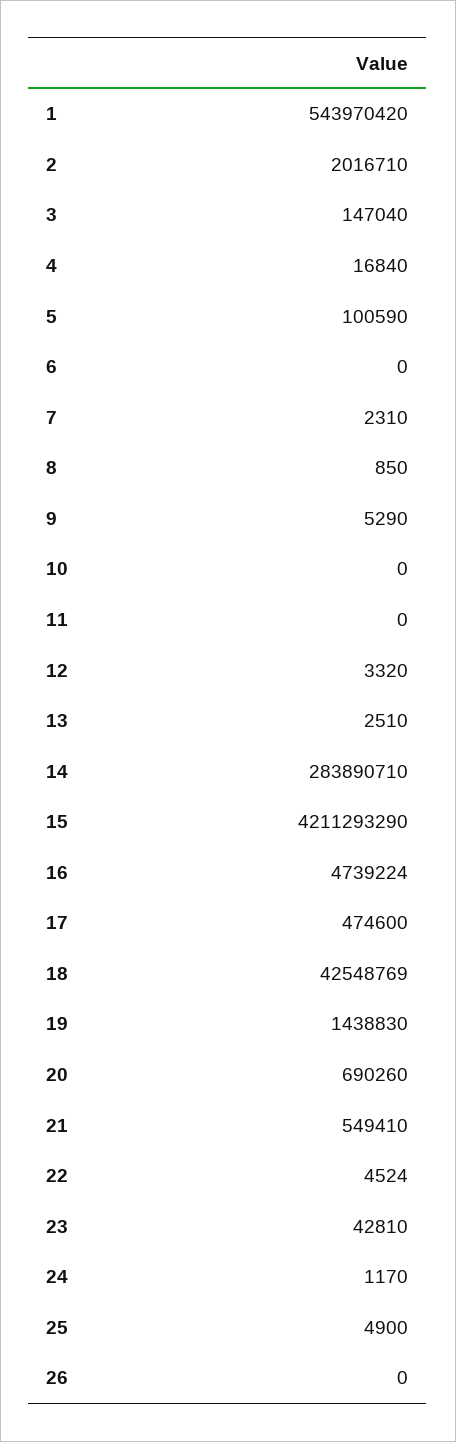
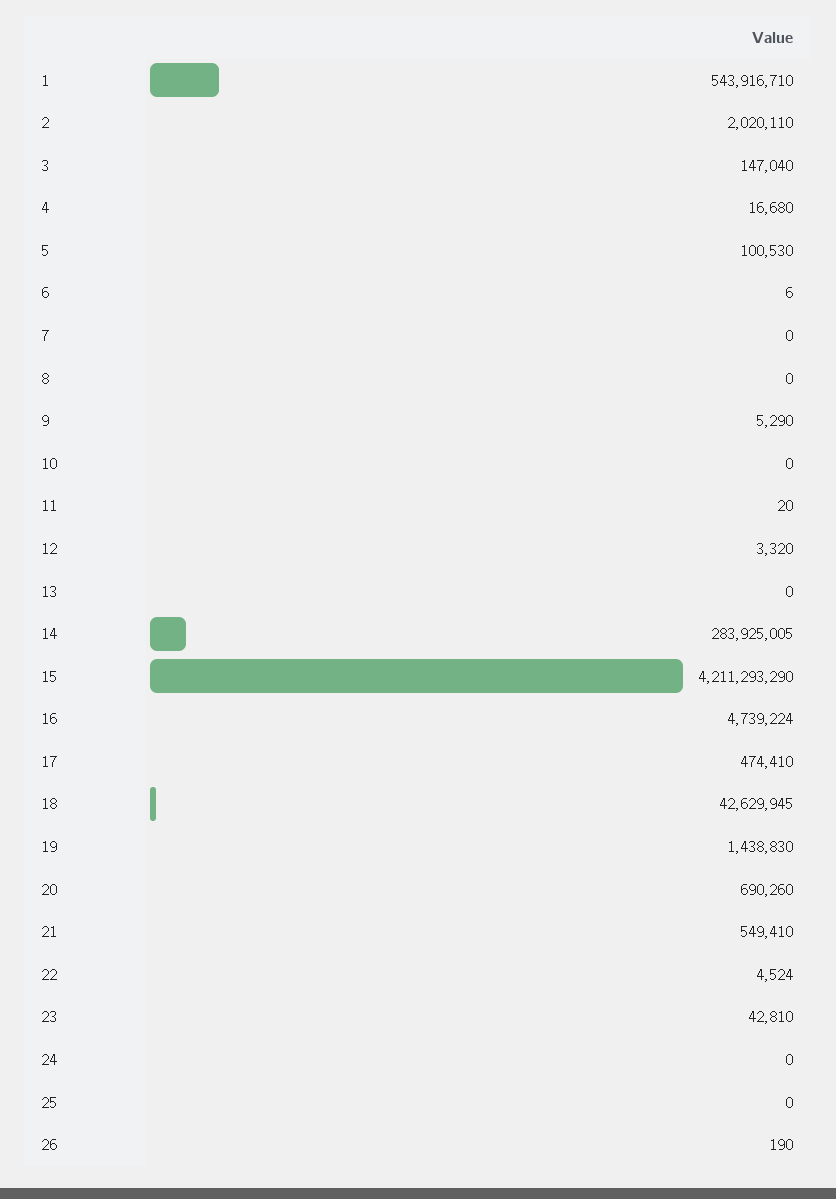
  {
-   "1": 543970420,
+   "1": 543916710,
-   "2": 2016710,
+   "2": 2020110,
    "3": 147040,
-   "4": 16840,
+   "4": 16680,
-   "5": 100590,
+   "5": 100530,
-   "6": 0,
+   "6": 6,
-   "7": 2310,
+   "7": 0,
-   "8": 850,
+   "8": 0,
    "9": 5290,
    "10": 0,
-   "11": 0,
+   "11": 20,
    "12": 3320,
-   "13": 2510,
+   "13": 0,
-   "14": 283890710,
+   "14": 283925005,
    "15": 4211293290,
    "16": 4739224,
-   "17": 474600,
+   "17": 474410,
-   "18": 42548769,
+   "18": 42629945,
    "19": 1438830,
    "20": 690260,
    "21": 549410,
    "22": 4524,
    "23": 42810,
-   "24": 1170,
+   "24": 0,
-   "25": 4900,
+   "25": 0,
-   "26": 0
+   "26": 190
  }

